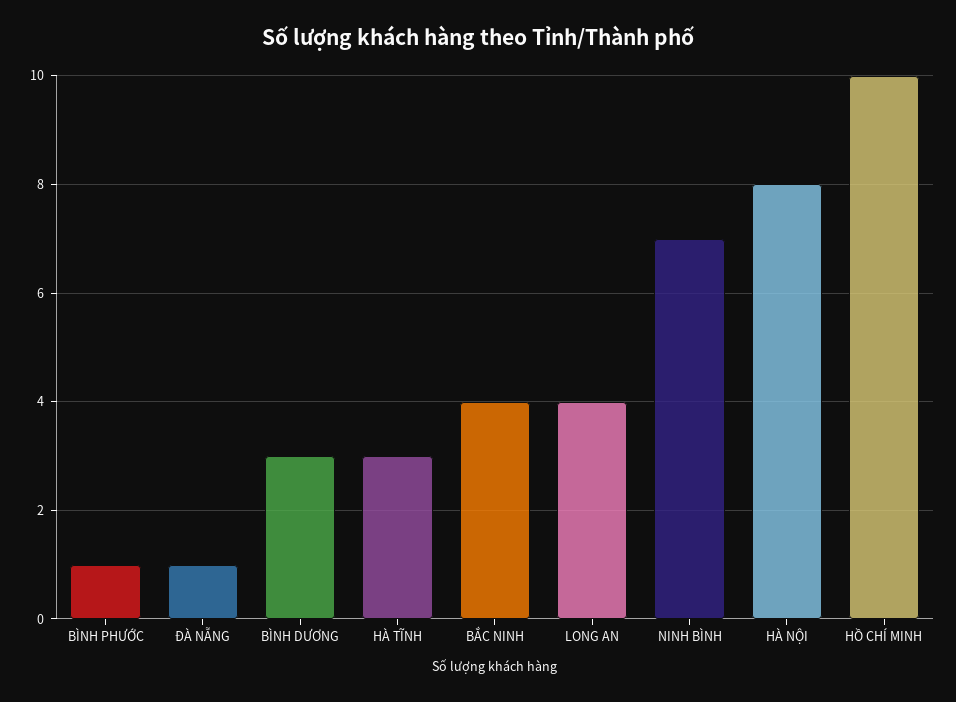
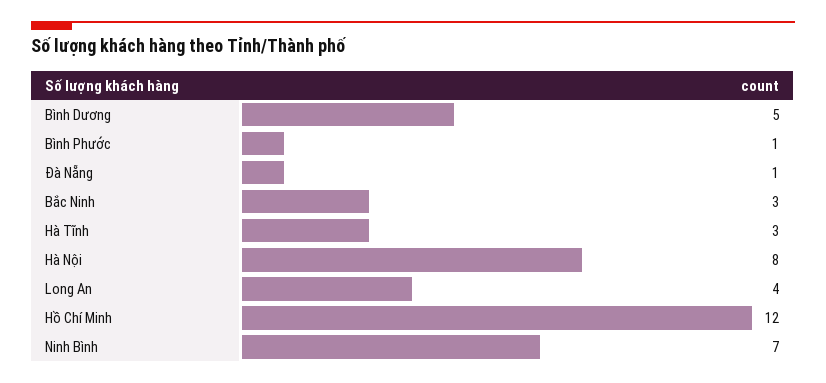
  {
    "BÌNH PHƯỚC": 1,
    "ĐÀ NẴNG": 1,
-   "BÌNH DƯƠNG": 3,
+   "BÌNH DƯƠNG": 5,
    "HÀ TĨNH": 3,
-   "BẮC NINH": 4,
+   "BẮC NINH": 3,
    "LONG AN": 4,
    "NINH BÌNH": 7,
    "HÀ NỘI": 8,
-   "HỒ CHÍ MINH": 10
+   "HỒ CHÍ MINH": 12
  }

